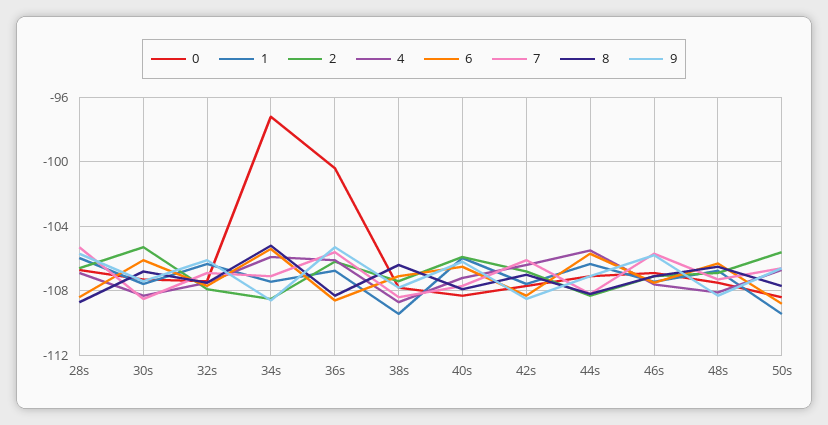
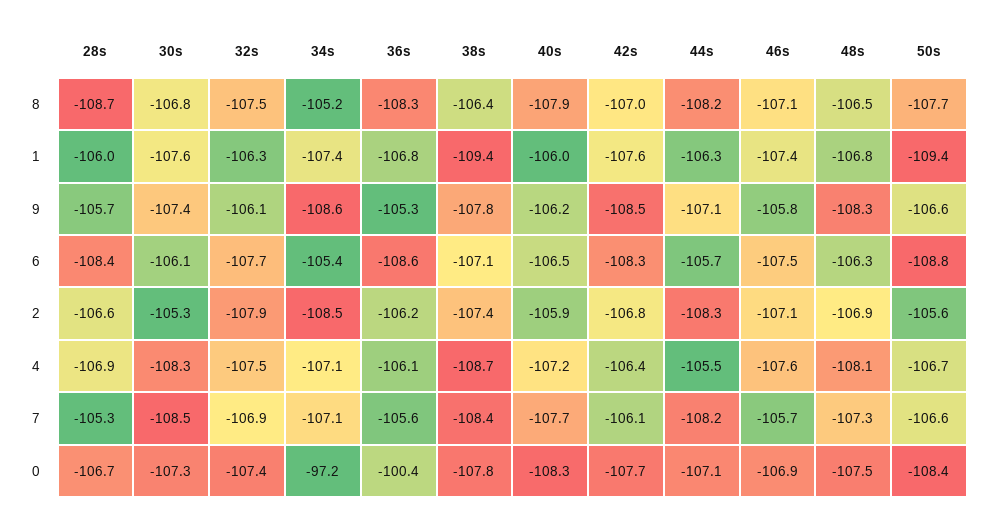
  {
    "0": {
      "28s": -106.7,
      "30s": -107.3,
      "32s": -107.4,
      "34s": -97.2,
      "36s": -100.4,
      "38s": -107.8,
      "40s": -108.3,
      "42s": -107.7,
      "44s": -107.1,
      "46s": -106.9,
      "48s": -107.5,
      "50s": -108.4
    },
    "1": {
      "28s": -106,
      "30s": -107.6,
      "32s": -106.3,
      "34s": -107.4,
      "36s": -106.8,
      "38s": -109.4,
      "40s": -106,
      "42s": -107.6,
      "44s": -106.3,
      "46s": -107.4,
      "48s": -106.8,
      "50s": -109.4
    },
    "2": {
      "28s": -106.6,
      "30s": -105.3,
      "32s": -107.9,
      "34s": -108.5,
      "36s": -106.2,
      "38s": -107.4,
      "40s": -105.9,
      "42s": -106.8,
      "44s": -108.3,
      "46s": -107.1,
      "48s": -106.9,
      "50s": -105.6
    },
    "4": {
      "28s": -106.9,
      "30s": -108.3,
      "32s": -107.5,
-     "34s": -106,
+     "34s": -107.1,
      "36s": -106.1,
      "38s": -108.7,
      "40s": -107.2,
      "42s": -106.4,
      "44s": -105.5,
      "46s": -107.6,
      "48s": -108.1,
      "50s": -106.7
    },
    "6": {
      "28s": -108.4,
      "30s": -106.1,
      "32s": -107.7,
      "34s": -105.4,
      "36s": -108.6,
      "38s": -107.1,
      "40s": -106.5,
      "42s": -108.3,
      "44s": -105.7,
      "46s": -107.5,
      "48s": -106.3,
      "50s": -108.8
    },
    "7": {
      "28s": -105.3,
      "30s": -108.5,
      "32s": -106.9,
      "34s": -107.1,
      "36s": -105.6,
      "38s": -108.4,
      "40s": -107.7,
      "42s": -106.1,
      "44s": -108.2,
      "46s": -105.7,
      "48s": -107.3,
      "50s": -106.6
    },
    "8": {
      "28s": -108.7,
      "30s": -106.8,
      "32s": -107.5,
      "34s": -105.2,
      "36s": -108.3,
      "38s": -106.4,
      "40s": -107.9,
      "42s": -107,
      "44s": -108.2,
      "46s": -107.1,
      "48s": -106.5,
      "50s": -107.7
    },
    "9": {
      "28s": -105.7,
      "30s": -107.4,
      "32s": -106.1,
      "34s": -108.6,
      "36s": -105.3,
      "38s": -107.8,
      "40s": -106.2,
      "42s": -108.5,
      "44s": -107.1,
      "46s": -105.8,
      "48s": -108.3,
      "50s": -106.6
    }
  }

